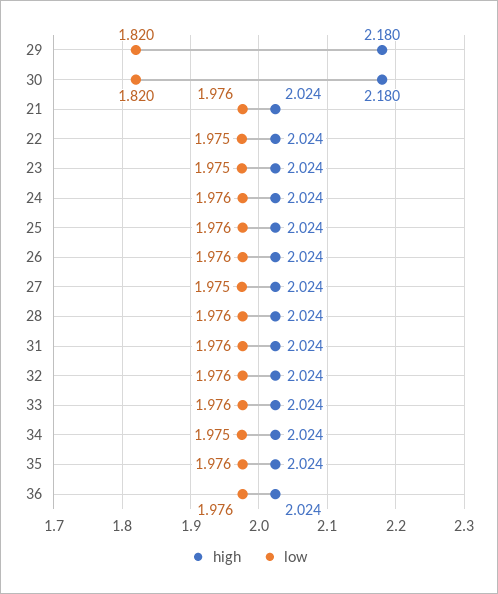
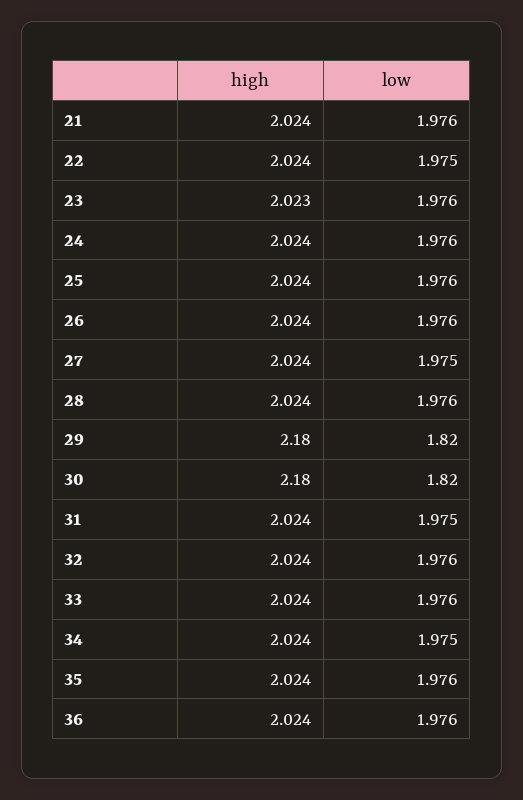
  {
    "high": {
      "29": 2.18,
      "30": 2.18,
      "21": 2.024,
      "22": 2.024,
-     "23": 2.024,
+     "23": 2.023,
      "24": 2.024,
      "25": 2.024,
      "26": 2.024,
      "27": 2.024,
      "28": 2.024,
      "31": 2.024,
      "32": 2.024,
      "33": 2.024,
      "34": 2.024,
      "35": 2.024,
      "36": 2.024
    },
    "low": {
      "29": 1.82,
      "30": 1.82,
      "21": 1.976,
      "22": 1.975,
-     "23": 1.975,
+     "23": 1.976,
      "24": 1.976,
      "25": 1.976,
      "26": 1.976,
      "27": 1.975,
      "28": 1.976,
-     "31": 1.976,
+     "31": 1.975,
      "32": 1.976,
      "33": 1.976,
      "34": 1.975,
      "35": 1.976,
      "36": 1.976
    }
  }

